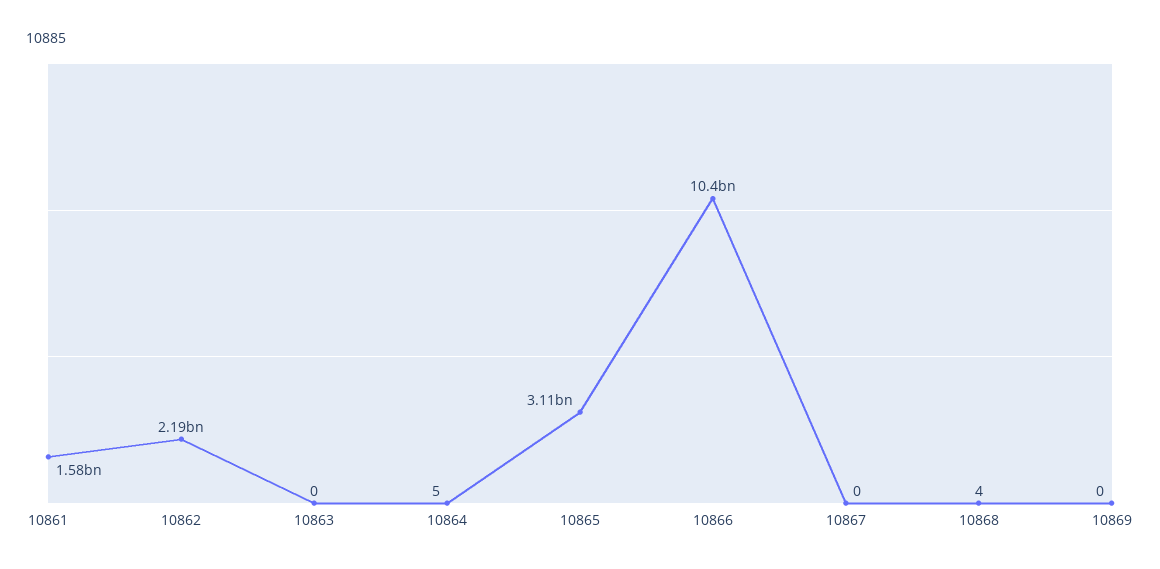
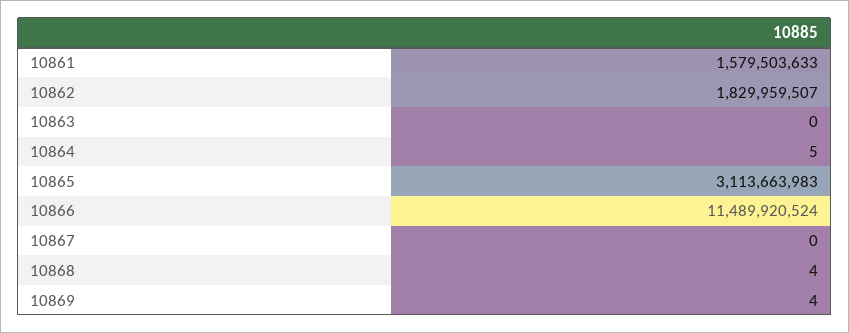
  {
    "10861": 1579503633,
-   "10862": 2190000000,
+   "10862": 1829959507,
    "10863": 0,
    "10864": 5,
    "10865": 3113663983,
-   "10866": 10400000000,
+   "10866": 11489920524,
    "10867": 0,
    "10868": 4,
-   "10869": 0
+   "10869": 4
  }

